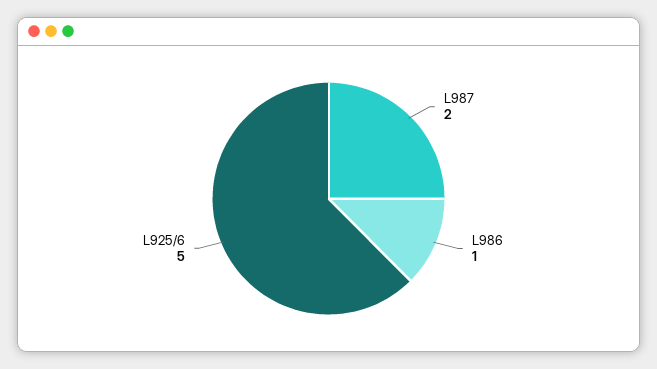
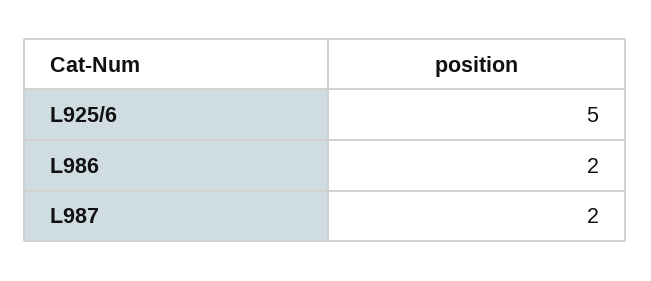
  {
    "L987": 2,
-   "L986": 1,
+   "L986": 2,
    "L925/6": 5
  }

